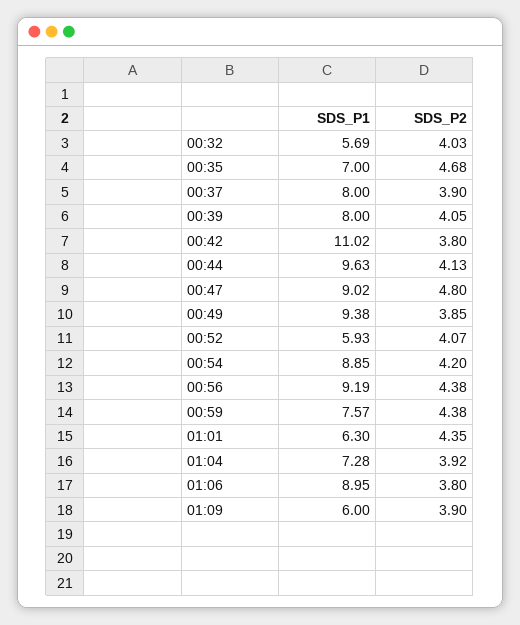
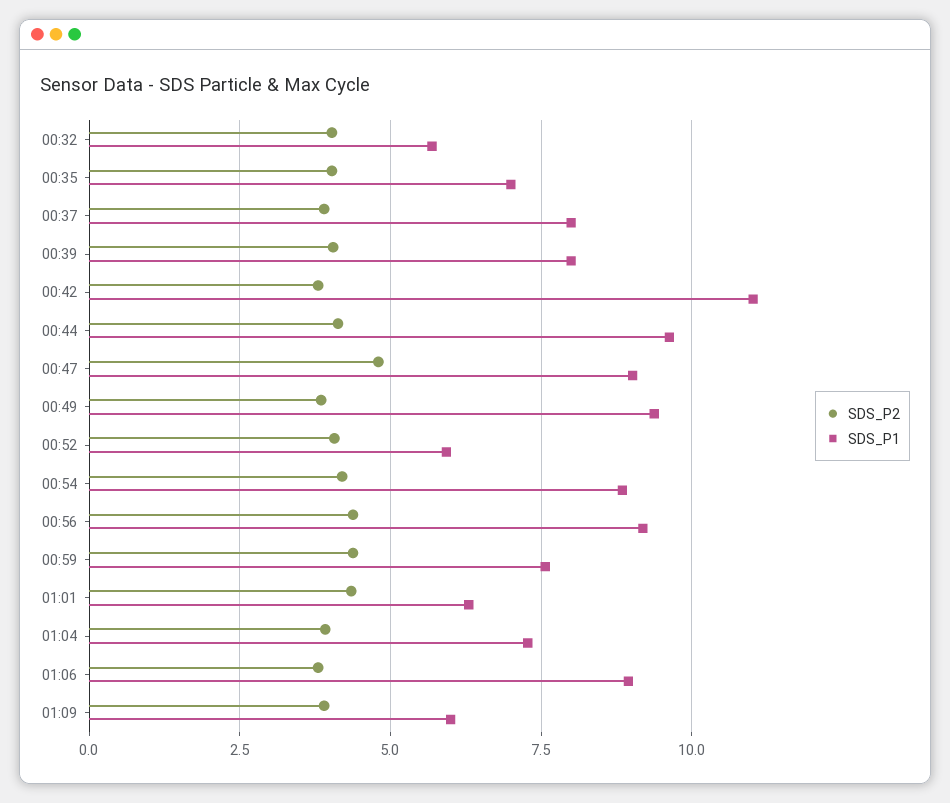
  {
    "SDS_P1": {
      "00:32": 5.69,
      "00:35": 7,
      "00:37": 8,
      "00:39": 8,
      "00:42": 11.02,
      "00:44": 9.63,
      "00:47": 9.02,
      "00:49": 9.38,
      "00:52": 5.93,
      "00:54": 8.85,
      "00:56": 9.19,
      "00:59": 7.57,
      "01:01": 6.3,
      "01:04": 7.28,
      "01:06": 8.95,
      "01:09": 6
    },
    "SDS_P2": {
      "00:32": 4.03,
-     "00:35": 4.68,
+     "00:35": 4,
      "00:37": 3.9,
      "00:39": 4.05,
      "00:42": 3.8,
      "00:44": 4.13,
      "00:47": 4.8,
      "00:49": 3.85,
      "00:52": 4.07,
      "00:54": 4.2,
      "00:56": 4.38,
      "00:59": 4.38,
      "01:01": 4.35,
      "01:04": 3.92,
      "01:06": 3.8,
      "01:09": 3.9
    }
  }

